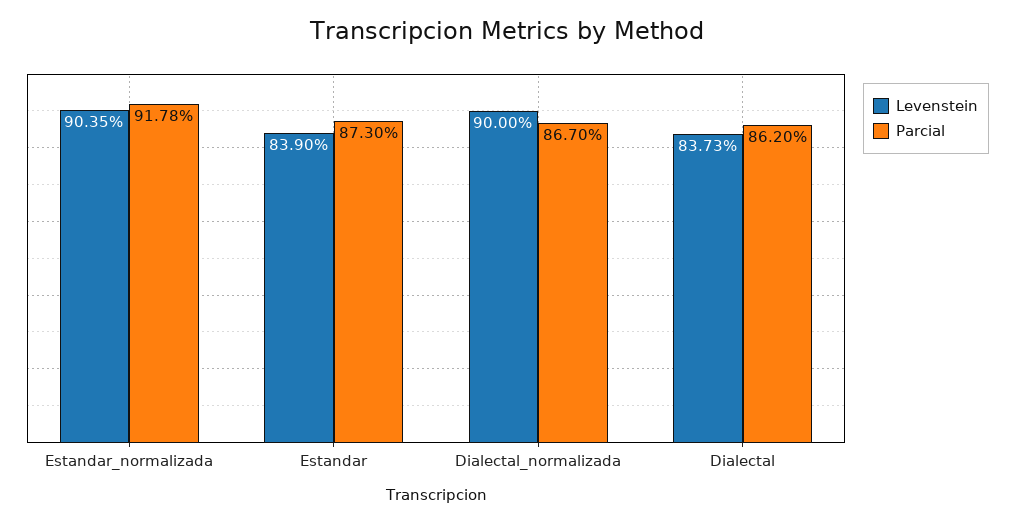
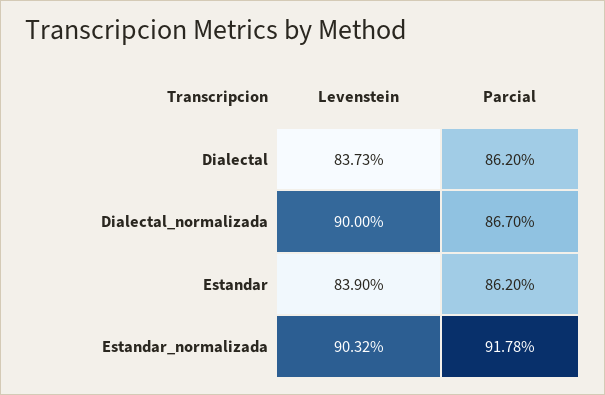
  {
    "Levenstein": {
-     "Estandar_normalizada": 90.35,
+     "Estandar_normalizada": 90.32,
      "Estandar": 83.9,
      "Dialectal_normalizada": 90,
      "Dialectal": 83.73
    },
    "Parcial": {
      "Estandar_normalizada": 91.78,
-     "Estandar": 87.3,
+     "Estandar": 86.2,
      "Dialectal_normalizada": 86.7,
      "Dialectal": 86.2
    }
  }

